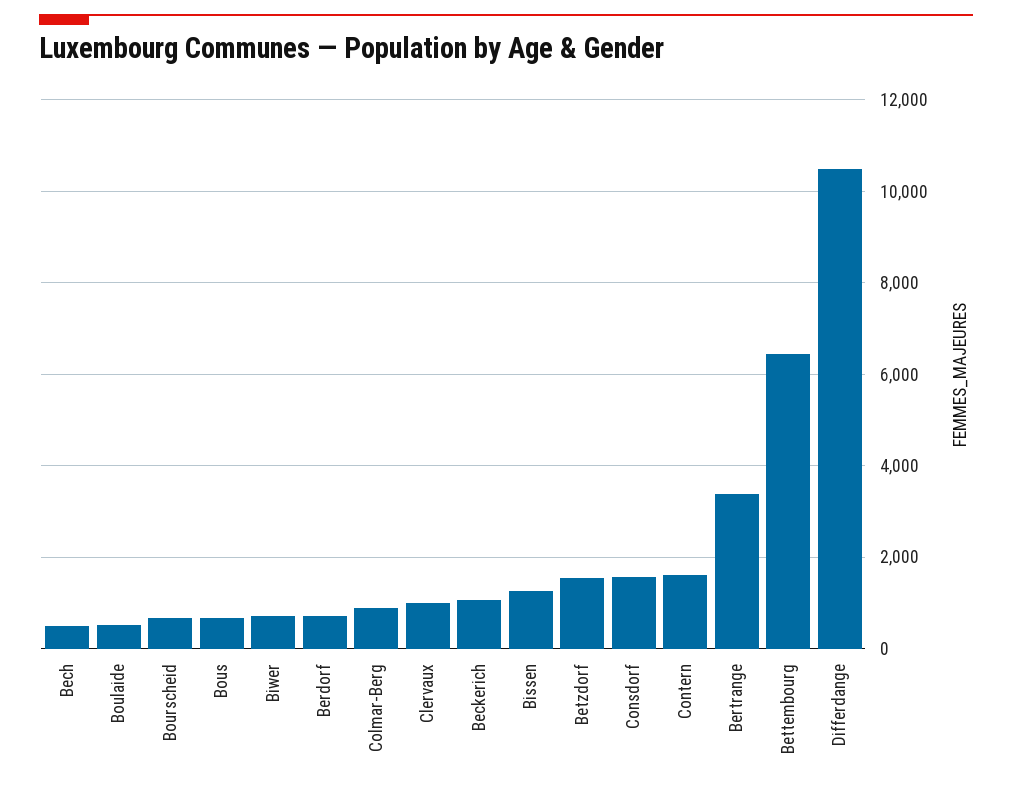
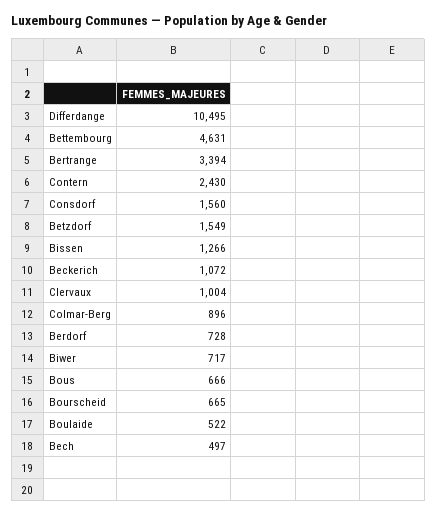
  {
    "Bech": 497,
    "Boulaide": 522,
    "Bourscheid": 665,
    "Bous": 666,
    "Biwer": 717,
    "Berdorf": 728,
    "Colmar-Berg": 896,
    "Clervaux": 1004,
    "Beckerich": 1072,
    "Bissen": 1266,
    "Betzdorf": 1549,
    "Consdorf": 1560,
-   "Contern": 1600,
+   "Contern": 2430,
    "Bertrange": 3394,
-   "Bettembourg": 6400,
+   "Bettembourg": 4631,
    "Differdange": 10495
  }

